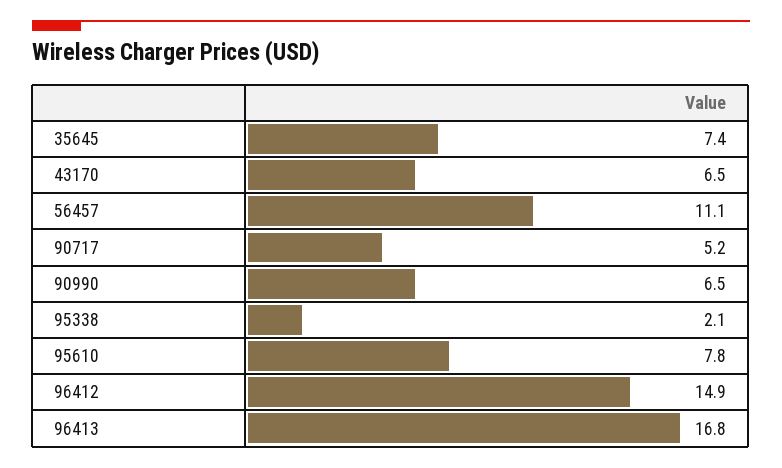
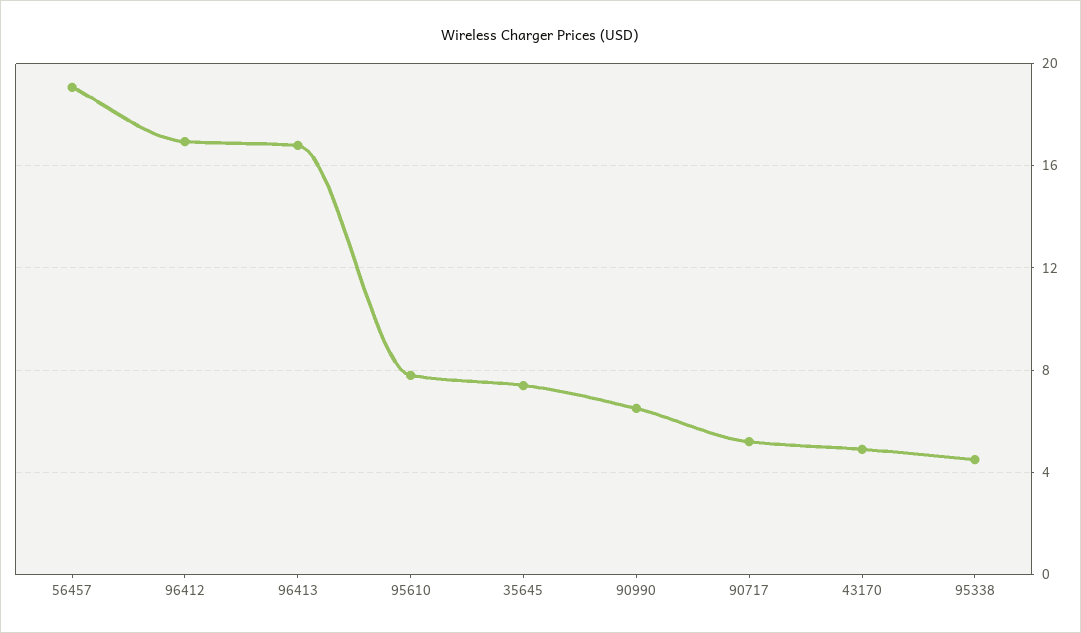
  {
    "35645": 7.4,
-   "43170": 6.5,
+   "43170": 5,
-   "56457": 11.1,
+   "56457": 19,
    "90717": 5.2,
    "90990": 6.5,
-   "95338": 2.1,
+   "95338": 4.5,
    "95610": 7.8,
-   "96412": 14.9,
+   "96412": 17,
    "96413": 16.8
  }

